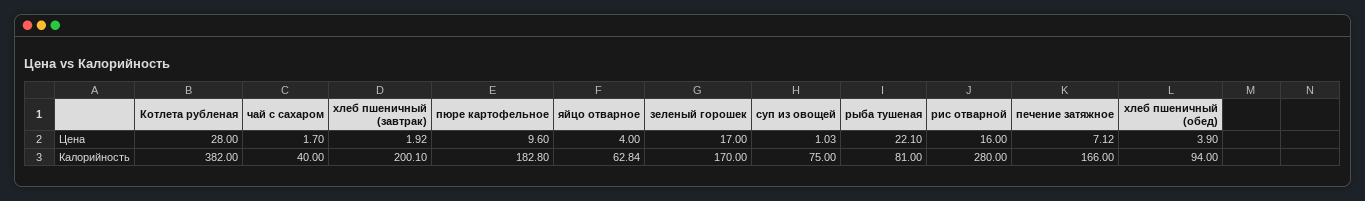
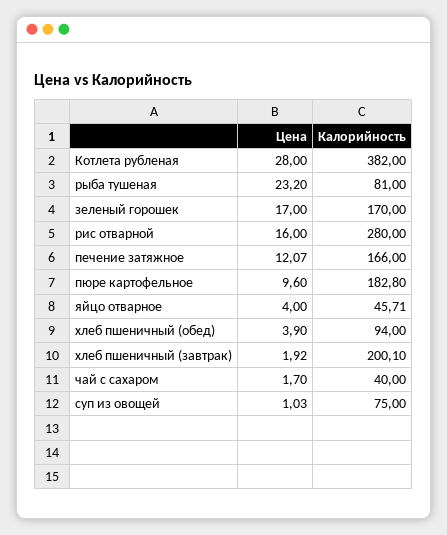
  {
    "Котлета рубленая": {
      "Цена": 28,
      "Калорийность": 382
    },
    "чай с сахаром": {
      "Цена": 1.7,
      "Калорийность": 40
    },
    "хлеб пшеничный (завтрак)": {
      "Цена": 1.92,
      "Калорийность": 200.1
    },
    "пюре картофельное": {
      "Цена": 9.6,
      "Калорийность": 182.8
    },
    "яйцо отварное": {
      "Цена": 4,
-     "Калорийность": 62.84
+     "Калорийность": 45.71
    },
    "зеленый горошек": {
      "Цена": 17,
      "Калорийность": 170
    },
    "суп из овощей": {
      "Цена": 1.03,
      "Калорийность": 75
    },
    "рыба тушеная": {
-     "Цена": 22.1,
+     "Цена": 23.2,
      "Калорийность": 81
    },
    "рис отварной": {
      "Цена": 16,
      "Калорийность": 280
    },
    "печение затяжное": {
-     "Цена": 7.12,
+     "Цена": 12.07,
      "Калорийность": 166
    },
    "хлеб пшеничный (обед)": {
      "Цена": 3.9,
      "Калорийность": 94
    }
  }

